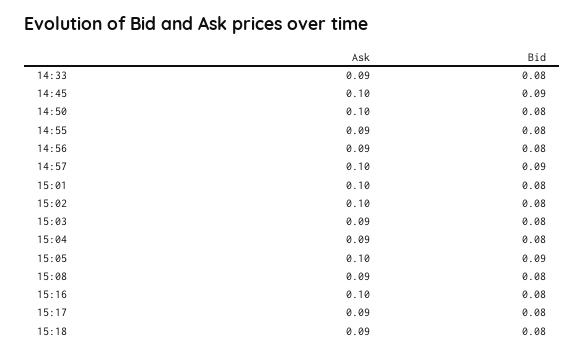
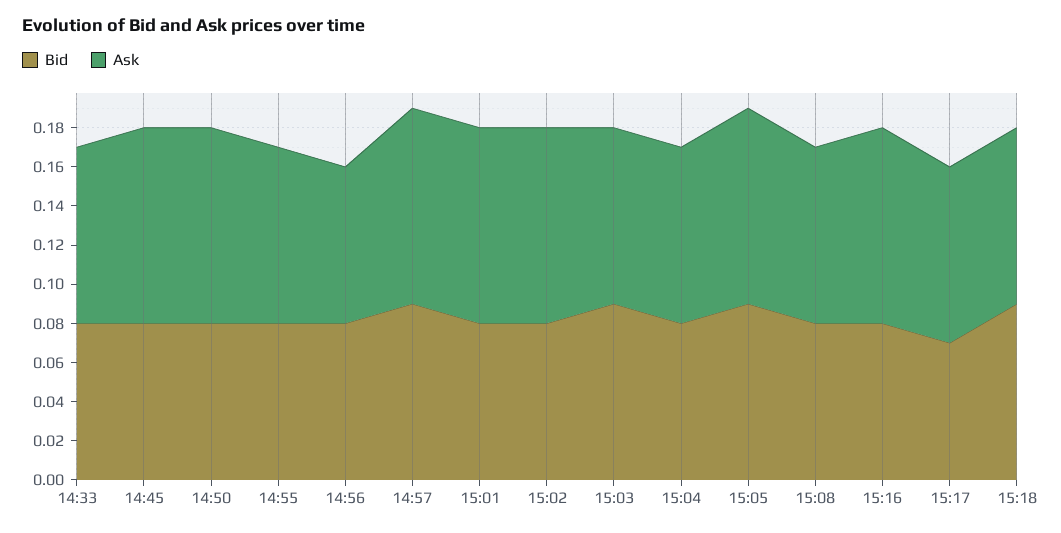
  {
    "Ask": {
      "14:33": 0.09,
      "14:45": 0.1,
      "14:50": 0.1,
      "14:55": 0.09,
-     "14:56": 0.09,
+     "14:56": 0.08,
      "14:57": 0.1,
      "15:01": 0.1,
      "15:02": 0.1,
      "15:03": 0.09,
      "15:04": 0.09,
      "15:05": 0.1,
      "15:08": 0.09,
      "15:16": 0.1,
      "15:17": 0.09,
      "15:18": 0.09
    },
    "Bid": {
      "14:33": 0.08,
-     "14:45": 0.09,
+     "14:45": 0.08,
      "14:50": 0.08,
      "14:55": 0.08,
      "14:56": 0.08,
      "14:57": 0.09,
      "15:01": 0.08,
      "15:02": 0.08,
-     "15:03": 0.08,
+     "15:03": 0.09,
      "15:04": 0.08,
      "15:05": 0.09,
      "15:08": 0.08,
      "15:16": 0.08,
-     "15:17": 0.08,
+     "15:17": 0.07,
-     "15:18": 0.08
+     "15:18": 0.09
    }
  }

